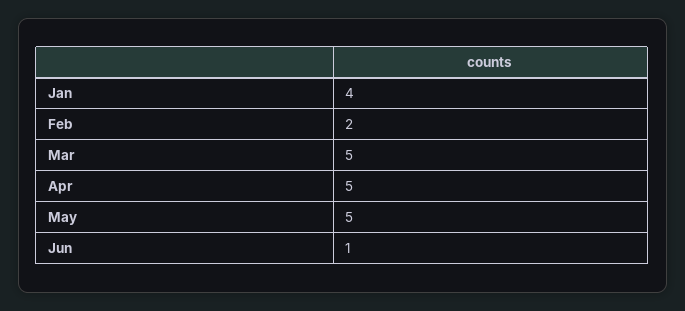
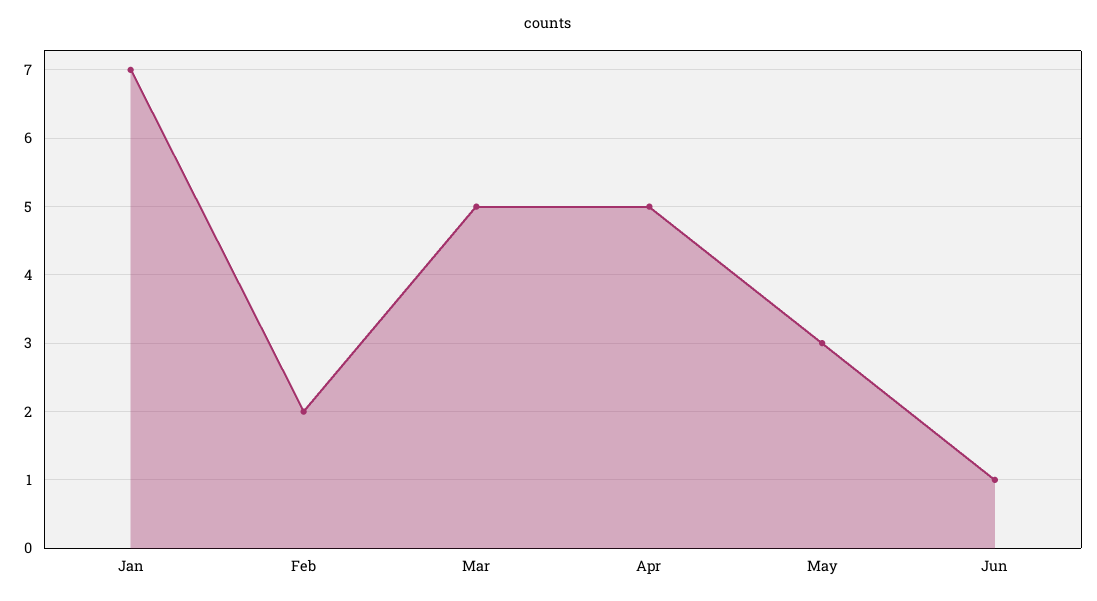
  {
-   "Jan": 4,
+   "Jan": 7,
    "Feb": 2,
    "Mar": 5,
    "Apr": 5,
-   "May": 5,
+   "May": 3,
    "Jun": 1
  }

